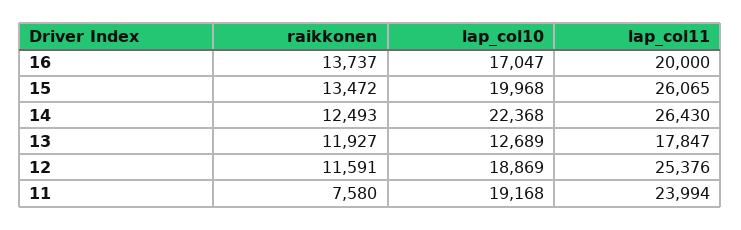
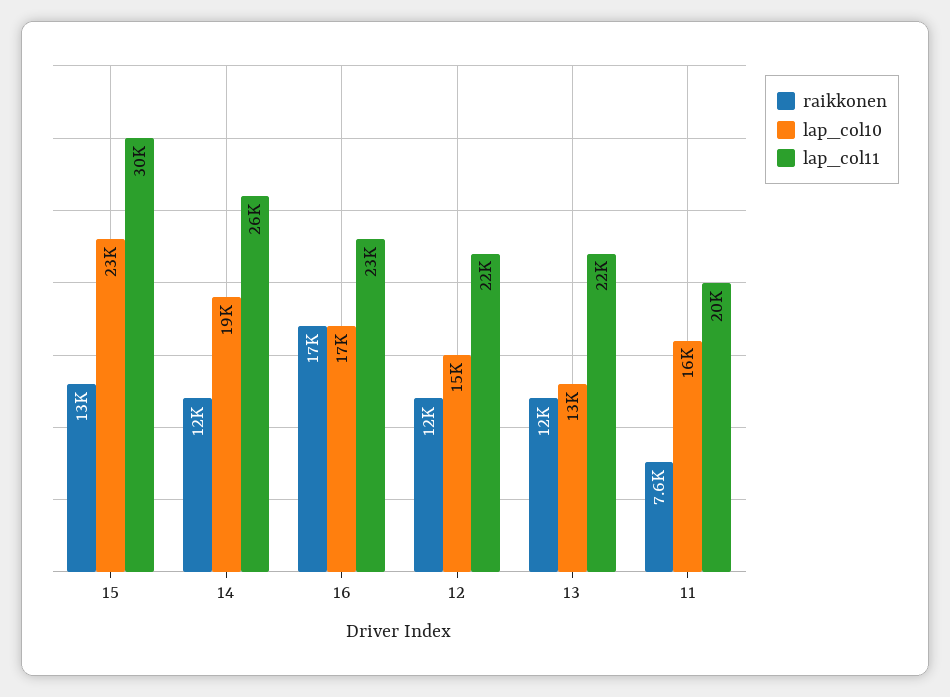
  {
    "raikkonen": {
-     "16": 13737,
+     "16": 17000,
      "15": 13472,
      "14": 12493,
      "13": 11927,
      "12": 11591,
      "11": 7580
    },
    "lap_col10": {
      "16": 17047,
-     "15": 19968,
+     "15": 23000,
-     "14": 22368,
+     "14": 19000,
      "13": 12689,
-     "12": 18869,
+     "12": 15000,
-     "11": 19168
+     "11": 16000
    },
    "lap_col11": {
-     "16": 20000,
+     "16": 23000,
-     "15": 26065,
+     "15": 30000,
      "14": 26430,
-     "13": 17847,
+     "13": 22000,
-     "12": 25376,
+     "12": 22000,
-     "11": 23994
+     "11": 20000
    }
  }

